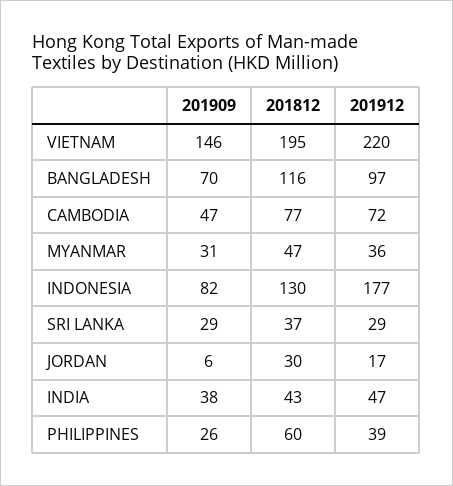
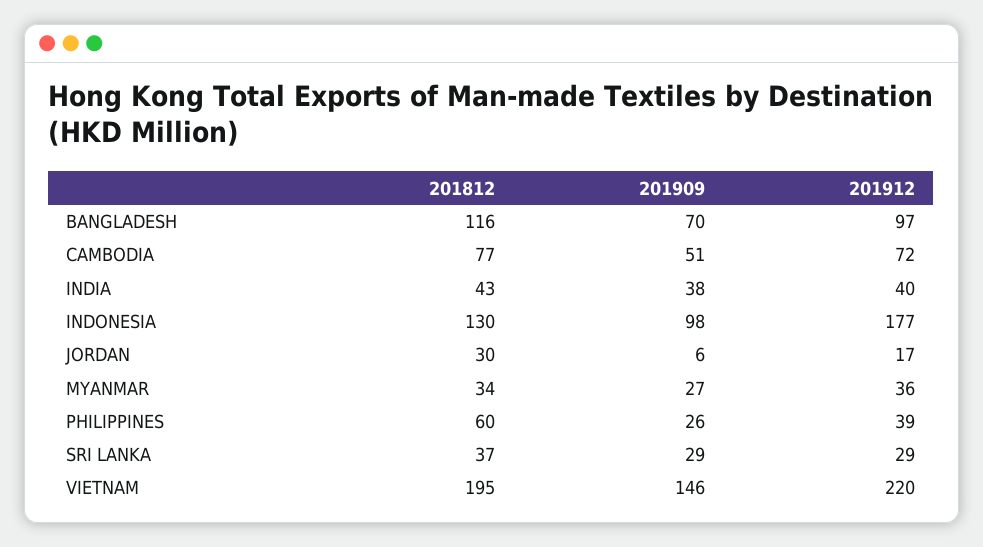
  {
    "201909": {
      "VIETNAM": 146,
      "BANGLADESH": 70,
-     "CAMBODIA": 47,
+     "CAMBODIA": 51,
-     "MYANMAR": 31,
+     "MYANMAR": 27,
-     "INDONESIA": 82,
+     "INDONESIA": 98,
      "SRI LANKA": 29,
      "JORDAN": 6,
      "INDIA": 38,
      "PHILIPPINES": 26
    },
    "201812": {
      "VIETNAM": 195,
      "BANGLADESH": 116,
      "CAMBODIA": 77,
-     "MYANMAR": 47,
+     "MYANMAR": 34,
      "INDONESIA": 130,
      "SRI LANKA": 37,
      "JORDAN": 30,
      "INDIA": 43,
      "PHILIPPINES": 60
    },
    "201912": {
      "VIETNAM": 220,
      "BANGLADESH": 97,
      "CAMBODIA": 72,
      "MYANMAR": 36,
      "INDONESIA": 177,
      "SRI LANKA": 29,
      "JORDAN": 17,
-     "INDIA": 47,
+     "INDIA": 40,
      "PHILIPPINES": 39
    }
  }

